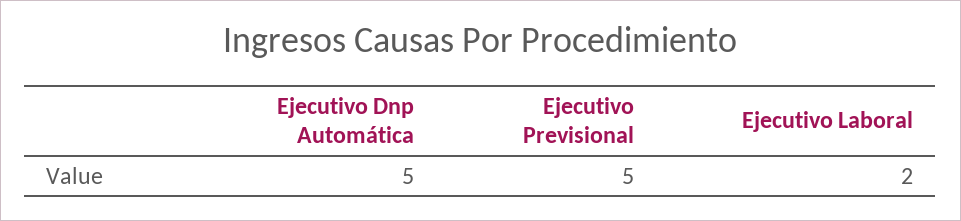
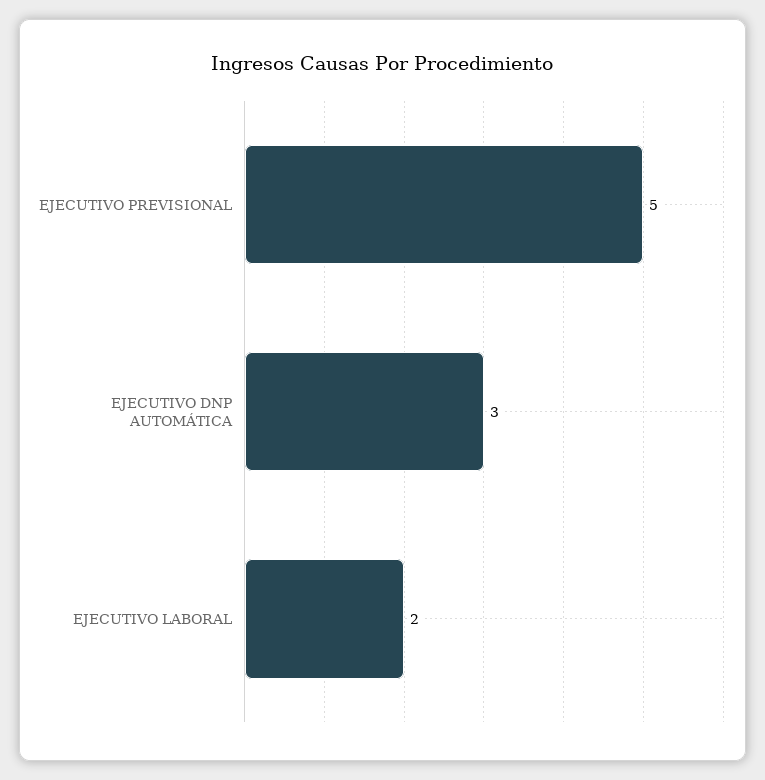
  {
-   "Ejecutivo Dnp Automática": 5,
+   "Ejecutivo Dnp Automática": 3,
    "Ejecutivo Previsional": 5,
    "Ejecutivo Laboral": 2
  }

